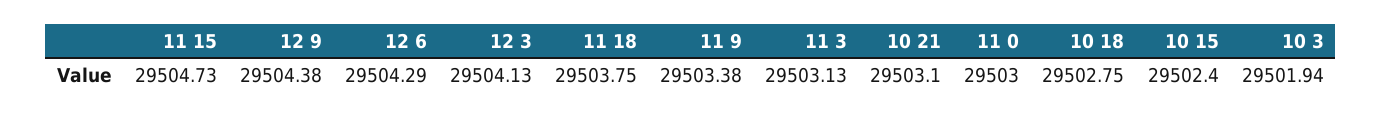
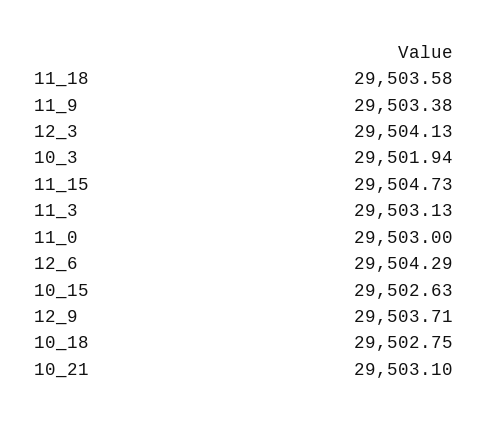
  {
    "11 15": 29504.73,
-   "12 9": 29504.38,
+   "12 9": 29503.71,
    "12 6": 29504.29,
    "12 3": 29504.13,
-   "11 18": 29503.75,
+   "11 18": 29503.58,
    "11 9": 29503.38,
    "11 3": 29503.13,
    "10 21": 29503.1,
    "11 0": 29503,
    "10 18": 29502.75,
-   "10 15": 29502.4,
+   "10 15": 29502.63,
    "10 3": 29501.94
  }

